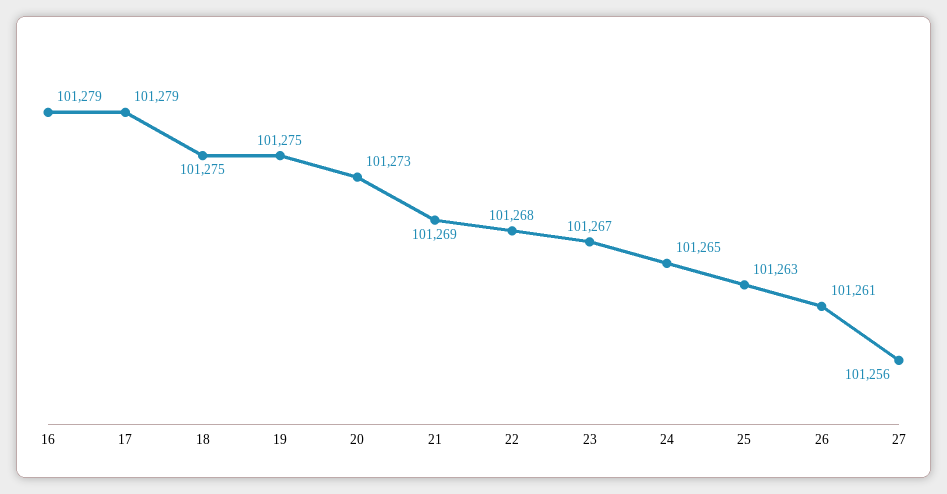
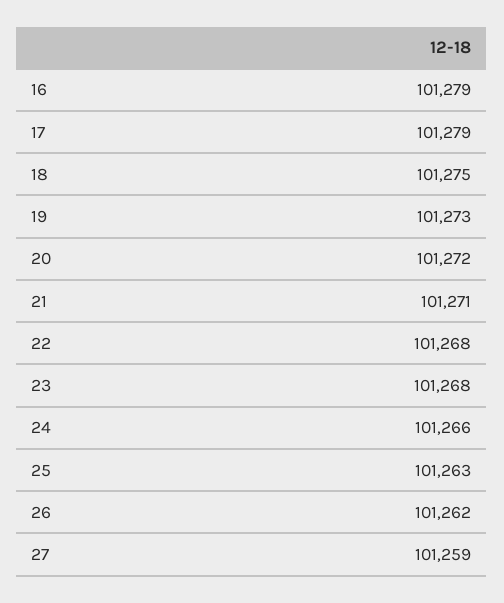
  {
    "16": 101279,
    "17": 101279,
    "18": 101275,
-   "19": 101275,
+   "19": 101273,
-   "20": 101273,
+   "20": 101272,
-   "21": 101269,
+   "21": 101271,
    "22": 101268,
-   "23": 101267,
+   "23": 101268,
-   "24": 101265,
+   "24": 101266,
    "25": 101263,
-   "26": 101261,
+   "26": 101262,
-   "27": 101256
+   "27": 101259
  }

